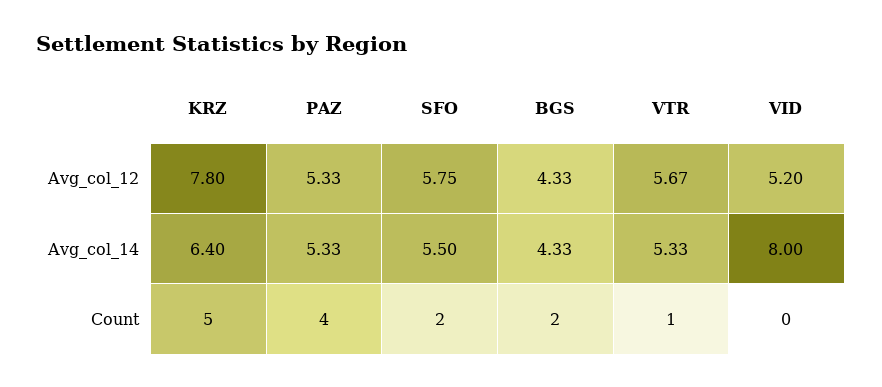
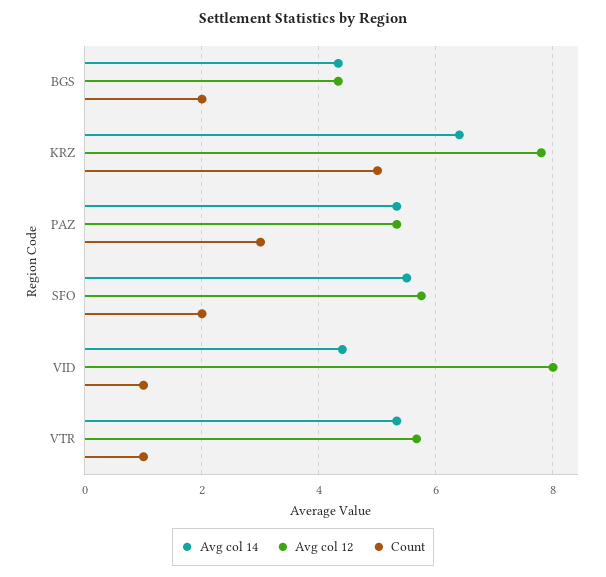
  {
    "Avg_col_12": {
      "KRZ": 7.8,
      "PAZ": 5.33,
      "SFO": 5.75,
      "BGS": 4.33,
      "VTR": 5.67,
-     "VID": 5.2
+     "VID": 8
    },
    "Avg_col_14": {
      "KRZ": 6.4,
      "PAZ": 5.33,
      "SFO": 5.5,
      "BGS": 4.33,
      "VTR": 5.33,
-     "VID": 8
+     "VID": 4.4
    },
    "Count": {
      "KRZ": 5,
-     "PAZ": 4,
+     "PAZ": 3,
      "SFO": 2,
      "BGS": 2,
      "VTR": 1,
-     "VID": 0
+     "VID": 1
    }
  }

